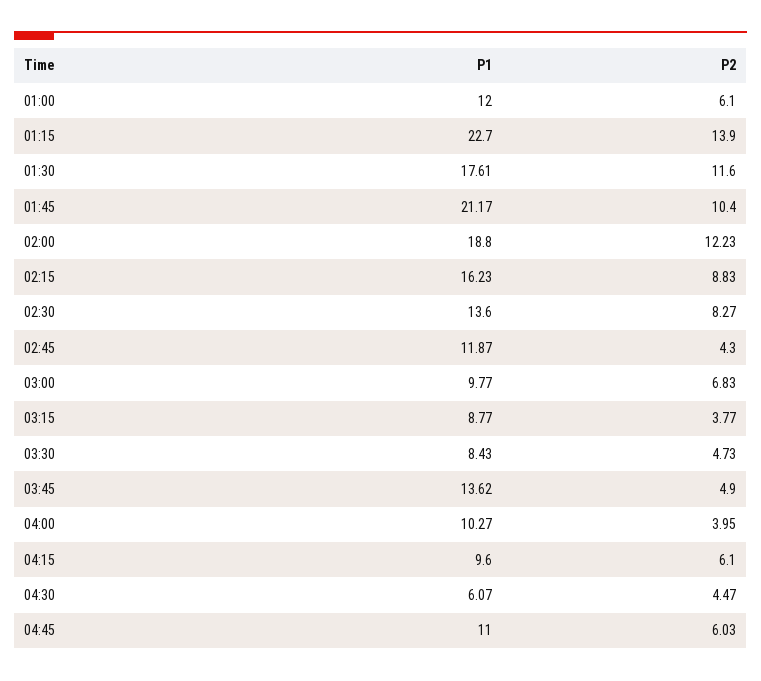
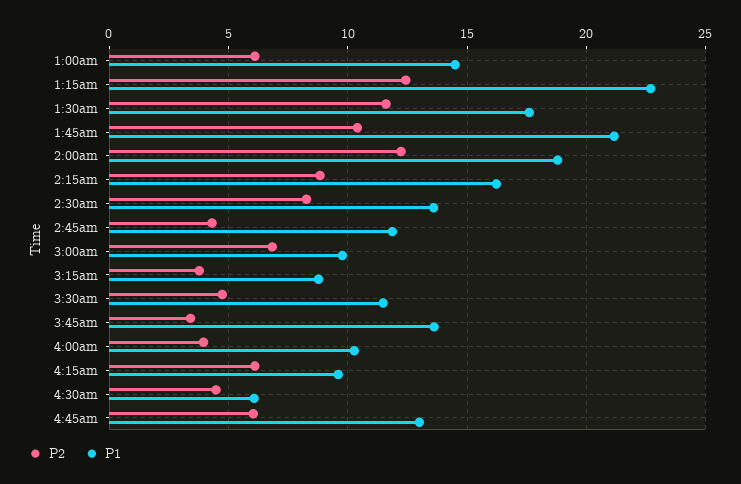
  {
    "P1": {
-     "01:00": 12,
+     "01:00": 14.5,
      "01:15": 22.7,
      "01:30": 17.61,
      "01:45": 21.17,
      "02:00": 18.8,
      "02:15": 16.23,
      "02:30": 13.6,
      "02:45": 11.87,
      "03:00": 9.77,
      "03:15": 8.77,
-     "03:30": 8.43,
+     "03:30": 11.5,
      "03:45": 13.62,
      "04:00": 10.27,
      "04:15": 9.6,
      "04:30": 6.07,
-     "04:45": 11
+     "04:45": 13
    },
    "P2": {
      "01:00": 6.1,
-     "01:15": 13.9,
+     "01:15": 12.5,
      "01:30": 11.6,
      "01:45": 10.4,
      "02:00": 12.23,
      "02:15": 8.83,
      "02:30": 8.27,
      "02:45": 4.3,
      "03:00": 6.83,
      "03:15": 3.77,
      "03:30": 4.73,
-     "03:45": 4.9,
+     "03:45": 3.5,
      "04:00": 3.95,
      "04:15": 6.1,
      "04:30": 4.47,
      "04:45": 6.03
    }
  }

